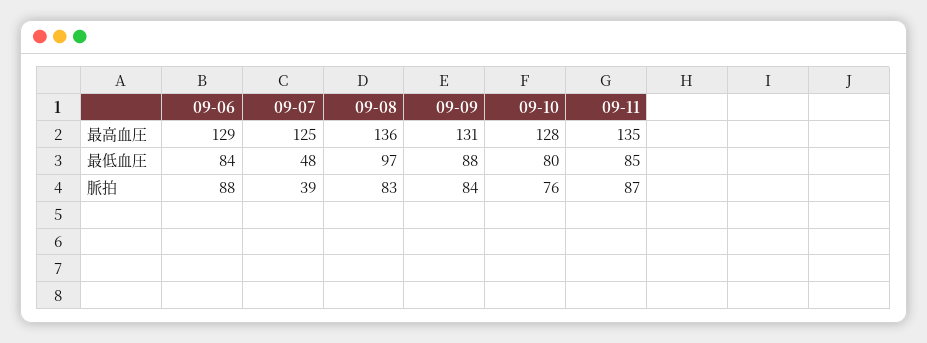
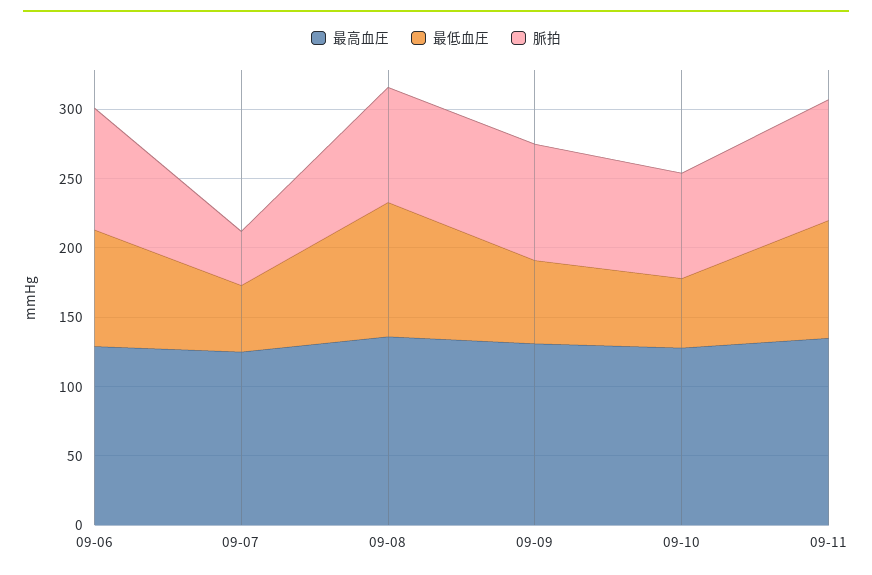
  {
    "最高血圧": {
      "09-06": 129,
      "09-07": 125,
      "09-08": 136,
      "09-09": 131,
      "09-10": 128,
      "09-11": 135
    },
    "最低血圧": {
      "09-06": 84,
      "09-07": 48,
      "09-08": 97,
-     "09-09": 88,
+     "09-09": 60,
-     "09-10": 80,
+     "09-10": 50,
      "09-11": 85
    },
    "脈拍": {
      "09-06": 88,
      "09-07": 39,
      "09-08": 83,
      "09-09": 84,
      "09-10": 76,
      "09-11": 87
    }
  }

